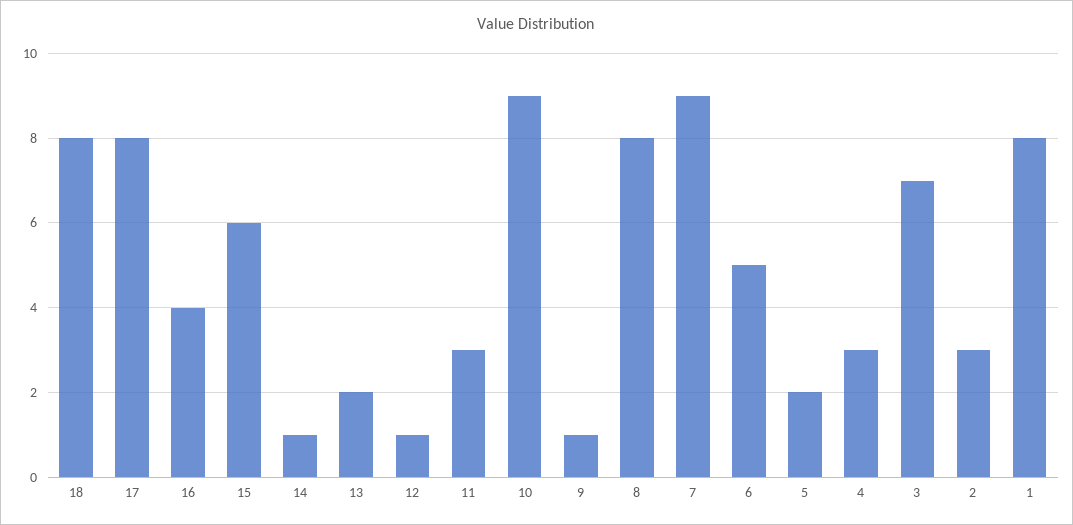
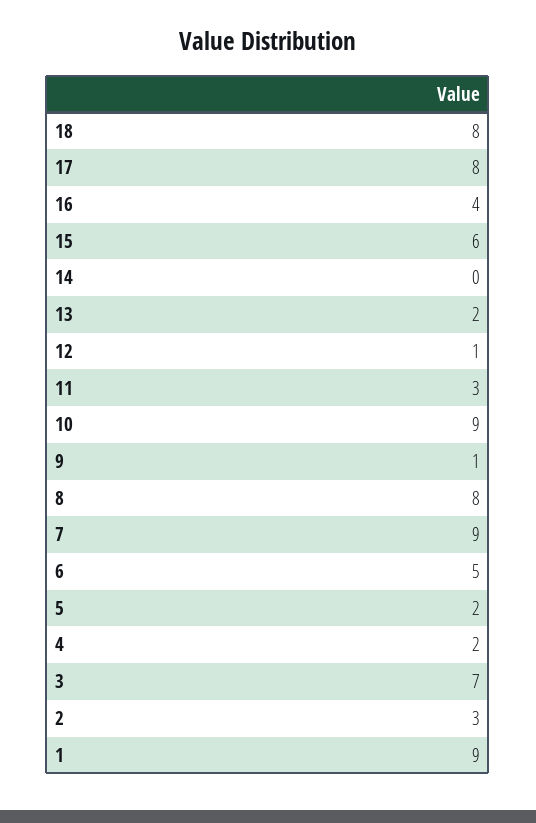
  {
    "18": 8,
    "17": 8,
    "16": 4,
    "15": 6,
-   "14": 1,
+   "14": 0,
    "13": 2,
    "12": 1,
    "11": 3,
    "10": 9,
    "9": 1,
    "8": 8,
    "7": 9,
    "6": 5,
    "5": 2,
-   "4": 3,
+   "4": 2,
    "3": 7,
    "2": 3,
-   "1": 8
+   "1": 9
  }

